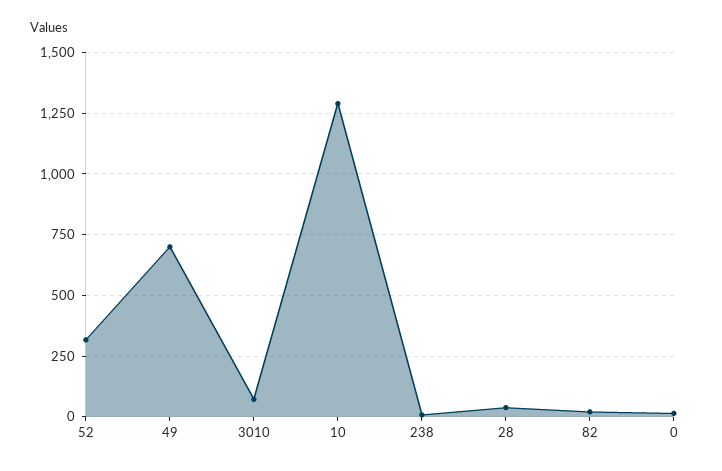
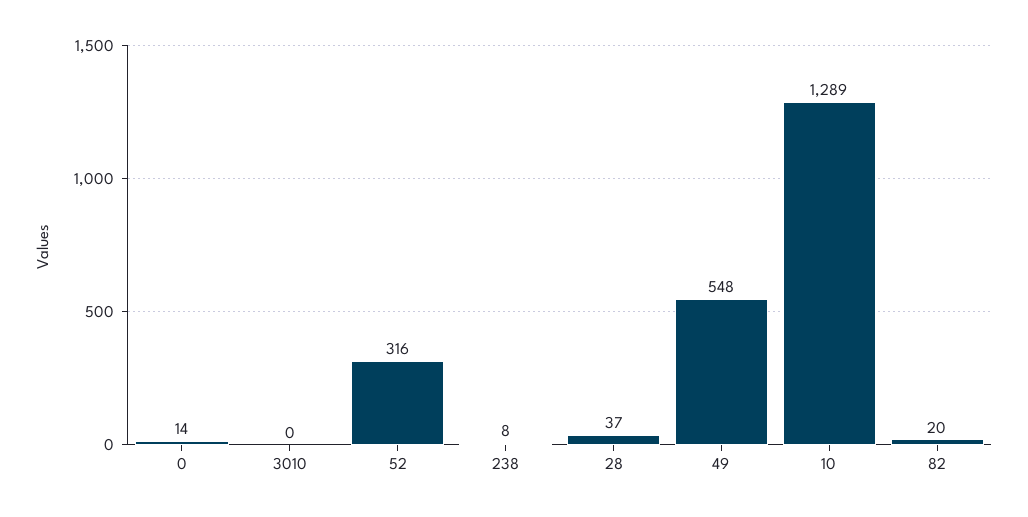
  {
    "52": 316,
-   "49": 700,
+   "49": 548,
-   "3010": 75,
+   "3010": 0,
    "10": 1289,
    "238": 8,
    "28": 37,
    "82": 20,
    "0": 14
  }

